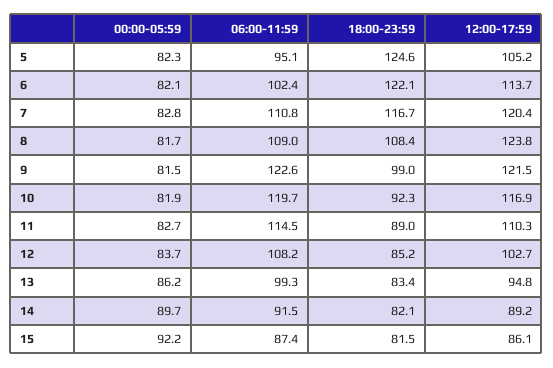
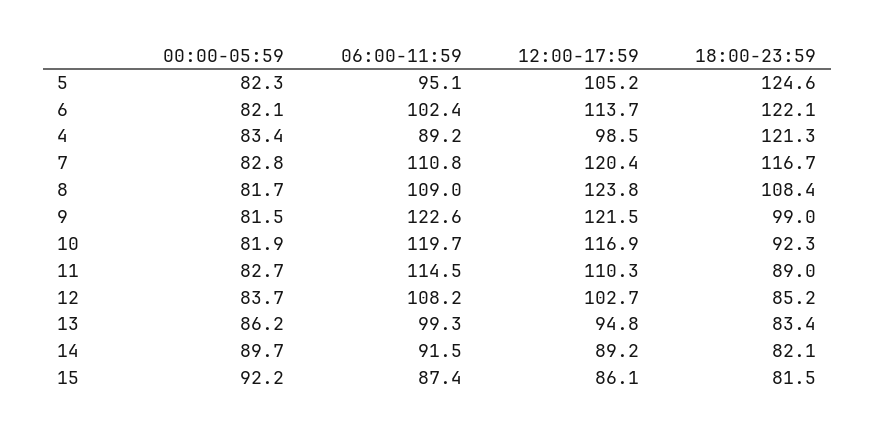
  {
    "00:00-05:59": {
      "5": 82.3,
      "6": 82.1,
      "7": 82.8,
      "8": 81.7,
      "9": 81.5,
      "10": 81.9,
      "11": 82.7,
      "12": 83.7,
      "13": 86.2,
      "14": 89.7,
-     "15": 92.2
+     "15": 92.2,
+     "4": 83.4
    },
    "06:00-11:59": {
      "5": 95.1,
      "6": 102.4,
      "7": 110.8,
      "8": 109,
      "9": 122.6,
      "10": 119.7,
      "11": 114.5,
      "12": 108.2,
      "13": 99.3,
      "14": 91.5,
-     "15": 87.4
+     "15": 87.4,
+     "4": 89.2
    },
    "18:00-23:59": {
      "5": 124.6,
      "6": 122.1,
      "7": 116.7,
      "8": 108.4,
      "9": 99,
      "10": 92.3,
      "11": 89,
      "12": 85.2,
      "13": 83.4,
      "14": 82.1,
-     "15": 81.5
+     "15": 81.5,
+     "4": 121.3
    },
    "12:00-17:59": {
      "5": 105.2,
      "6": 113.7,
      "7": 120.4,
      "8": 123.8,
      "9": 121.5,
      "10": 116.9,
      "11": 110.3,
      "12": 102.7,
      "13": 94.8,
      "14": 89.2,
-     "15": 86.1
+     "15": 86.1,
+     "4": 98.5
    }
  }

